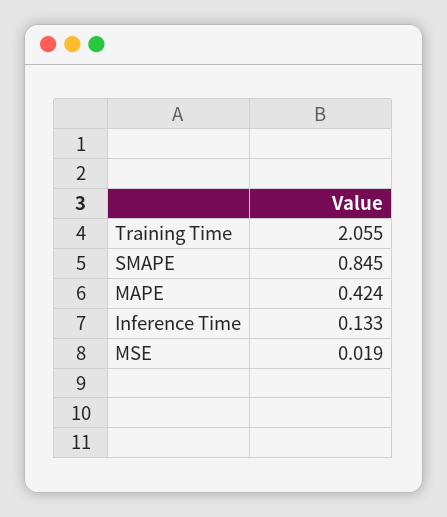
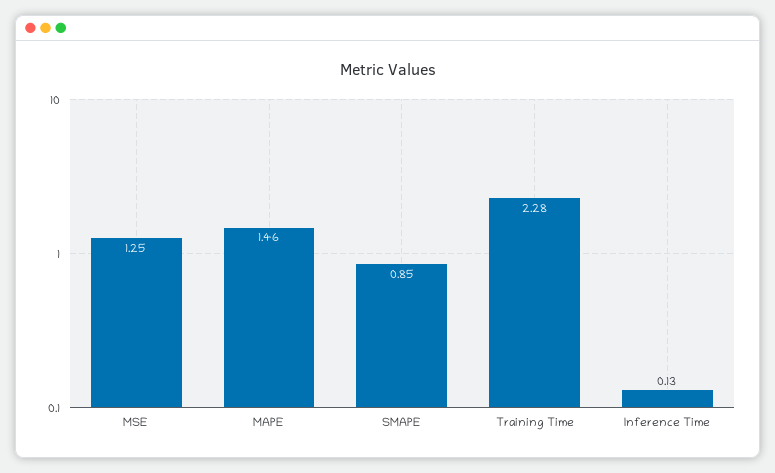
  {
-   "Training Time": 2.055,
+   "Training Time": 2.28,
    "SMAPE": 0.845,
-   "MAPE": 0.424,
+   "MAPE": 1.46,
    "Inference Time": 0.133,
-   "MSE": 0.019
+   "MSE": 1.25
  }

